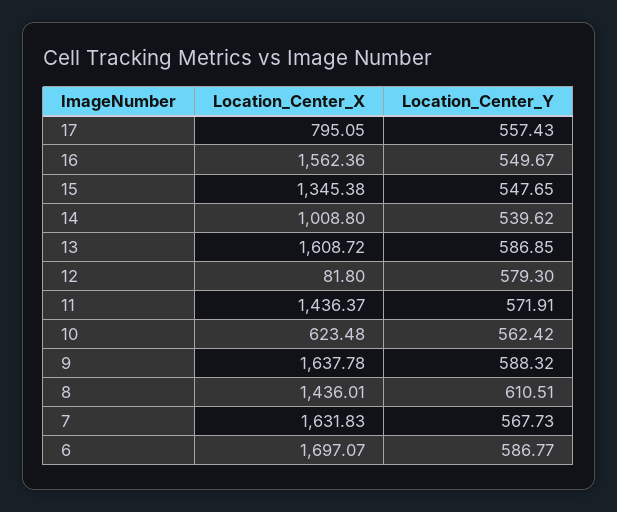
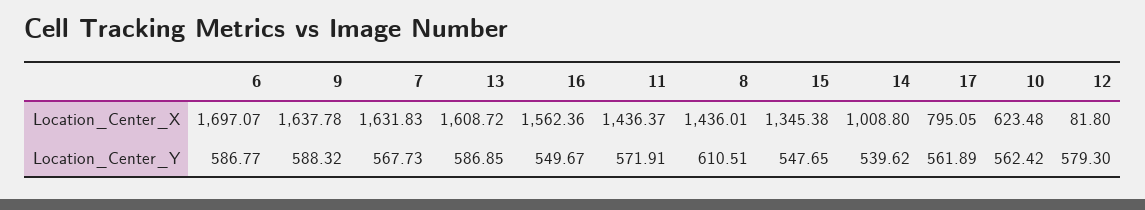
  {
    "Location_Center_X": {
      "17": 795.05,
      "16": 1562.36,
      "15": 1345.38,
      "14": 1008.8,
      "13": 1608.72,
      "12": 81.8,
      "11": 1436.37,
      "10": 623.48,
      "9": 1637.78,
      "8": 1436.01,
      "7": 1631.83,
      "6": 1697.07
    },
    "Location_Center_Y": {
-     "17": 557.43,
+     "17": 561.89,
      "16": 549.67,
      "15": 547.65,
      "14": 539.62,
      "13": 586.85,
      "12": 579.3,
      "11": 571.91,
      "10": 562.42,
      "9": 588.32,
      "8": 610.51,
      "7": 567.73,
      "6": 586.77
    }
  }

